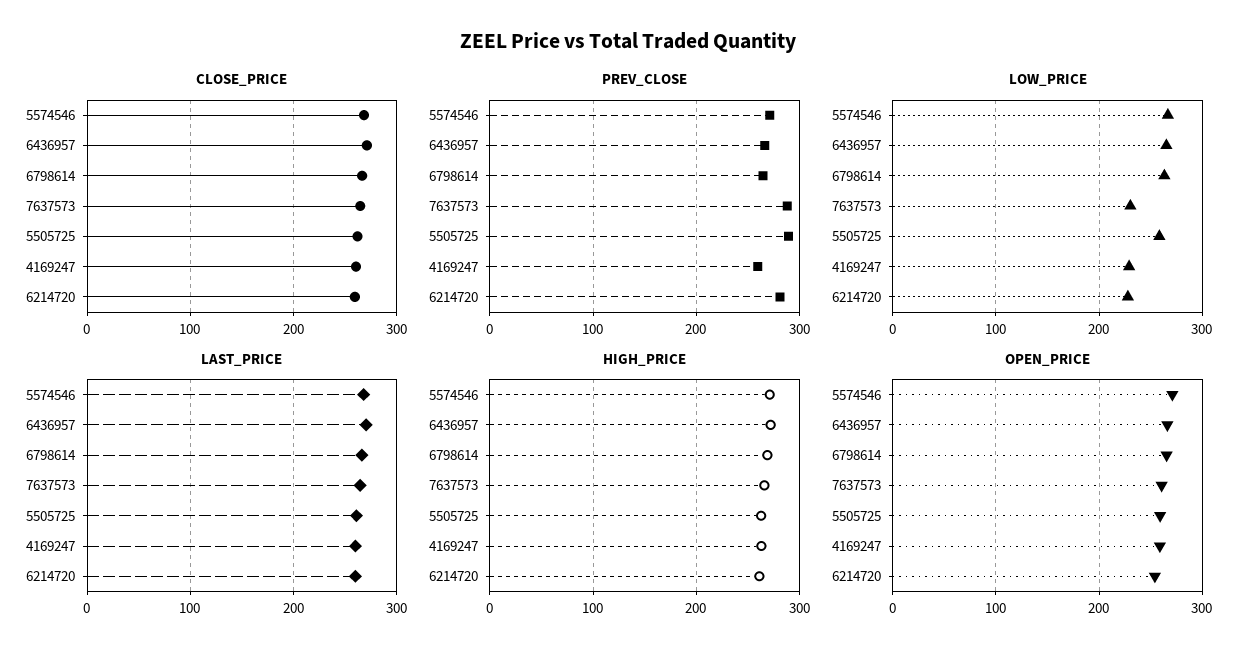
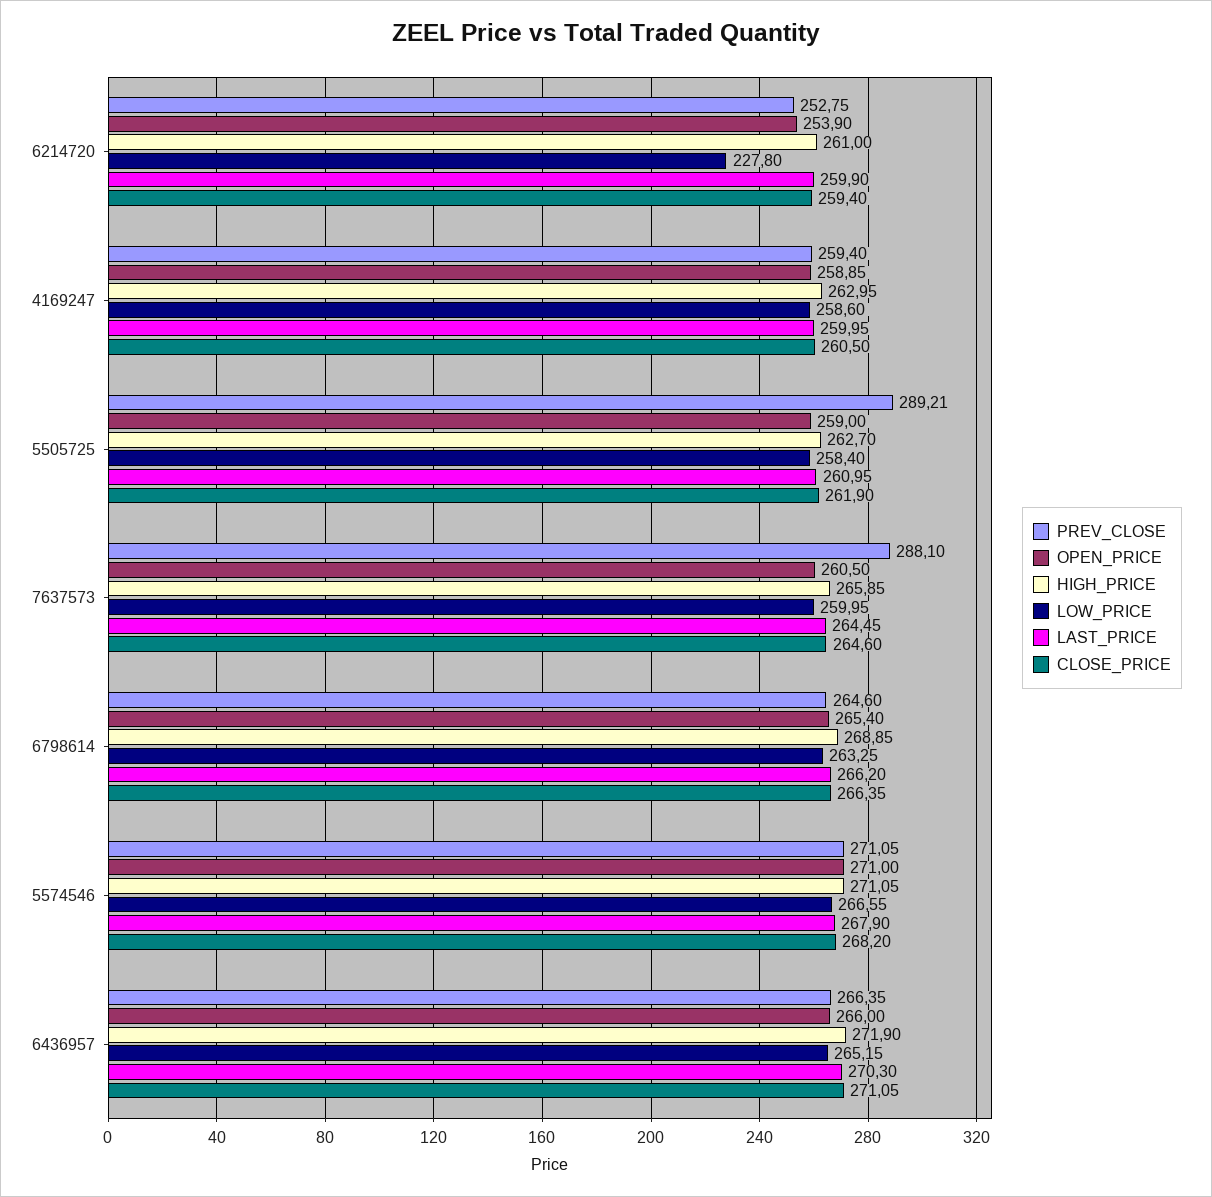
  {
    "CLOSE_PRICE": {
      "5574546": 268.2,
      "6436957": 271.05,
      "6798614": 266.35,
      "7637573": 264.6,
      "5505725": 261.9,
      "4169247": 260.5,
      "6214720": 259.4
    },
    "PREV_CLOSE": {
      "5574546": 271.05,
      "6436957": 266.35,
      "6798614": 264.6,
      "7637573": 288.1,
      "5505725": 289.21,
      "4169247": 259.4,
-     "6214720": 280
+     "6214720": 252.75
    },
    "LOW_PRICE": {
      "5574546": 266.55,
      "6436957": 265.15,
      "6798614": 263.25,
-     "7637573": 230,
+     "7637573": 259.95,
      "5505725": 258.4,
-     "4169247": 230,
+     "4169247": 258.6,
      "6214720": 227.8
    },
    "LAST_PRICE": {
      "5574546": 267.9,
      "6436957": 270.3,
      "6798614": 266.2,
      "7637573": 264.45,
      "5505725": 260.95,
      "4169247": 259.95,
      "6214720": 259.9
    },
    "HIGH_PRICE": {
      "5574546": 271.05,
      "6436957": 271.9,
      "6798614": 268.85,
      "7637573": 265.85,
      "5505725": 262.7,
      "4169247": 262.95,
      "6214720": 261
    },
    "OPEN_PRICE": {
      "5574546": 271,
      "6436957": 266,
      "6798614": 265.4,
      "7637573": 260.5,
      "5505725": 259,
      "4169247": 258.85,
      "6214720": 253.9
    }
  }

